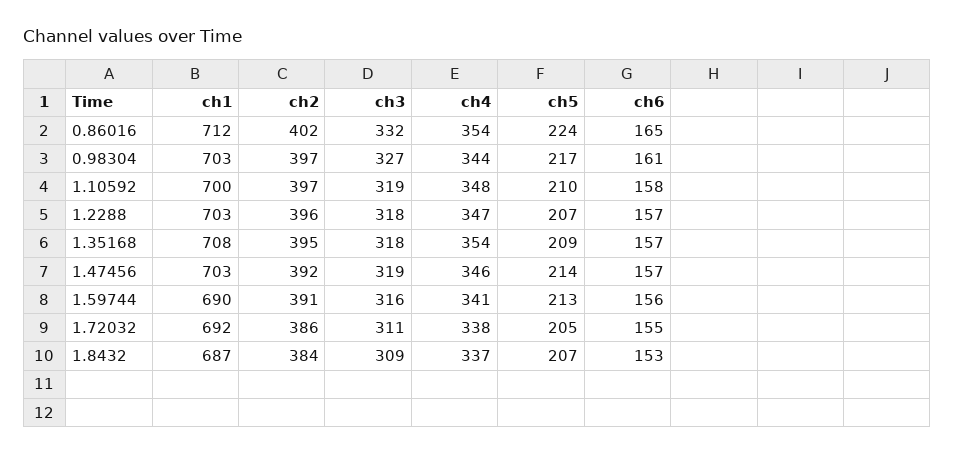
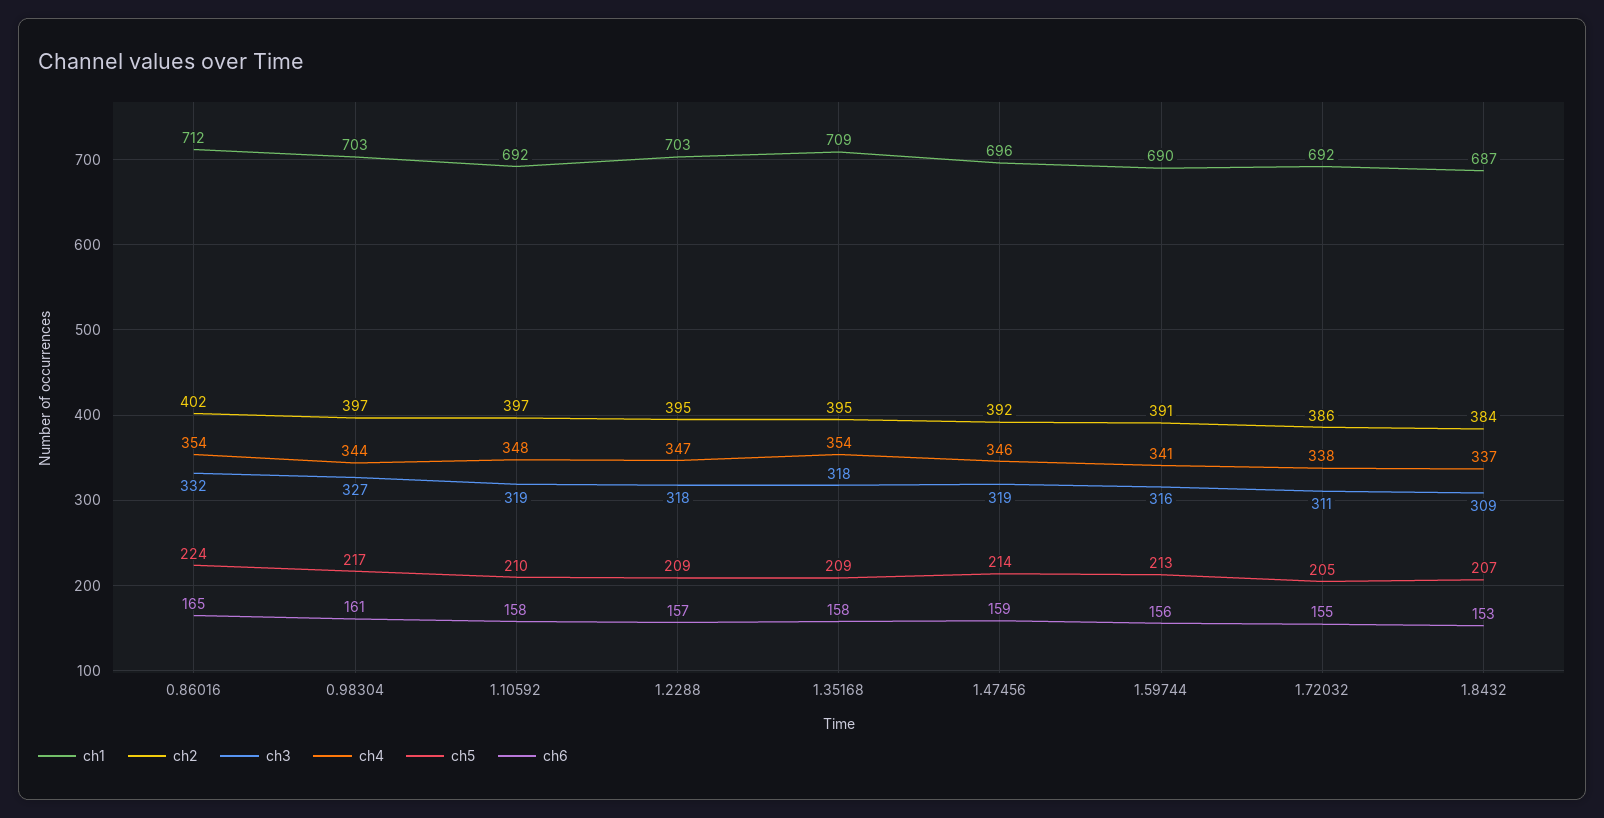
  {
    "ch1": {
      "0.86016": 712,
      "0.98304": 703,
-     "1.10592": 700,
+     "1.10592": 692,
      "1.2288": 703,
-     "1.35168": 708,
+     "1.35168": 709,
-     "1.47456": 703,
+     "1.47456": 696,
      "1.59744": 690,
      "1.72032": 692,
      "1.8432": 687
    },
    "ch2": {
      "0.86016": 402,
      "0.98304": 397,
      "1.10592": 397,
-     "1.2288": 396,
+     "1.2288": 395,
      "1.35168": 395,
      "1.47456": 392,
      "1.59744": 391,
      "1.72032": 386,
      "1.8432": 384
    },
    "ch3": {
      "0.86016": 332,
      "0.98304": 327,
      "1.10592": 319,
      "1.2288": 318,
      "1.35168": 318,
      "1.47456": 319,
      "1.59744": 316,
      "1.72032": 311,
      "1.8432": 309
    },
    "ch4": {
      "0.86016": 354,
      "0.98304": 344,
      "1.10592": 348,
      "1.2288": 347,
      "1.35168": 354,
      "1.47456": 346,
      "1.59744": 341,
      "1.72032": 338,
      "1.8432": 337
    },
    "ch5": {
      "0.86016": 224,
      "0.98304": 217,
      "1.10592": 210,
-     "1.2288": 207,
+     "1.2288": 209,
      "1.35168": 209,
      "1.47456": 214,
      "1.59744": 213,
      "1.72032": 205,
      "1.8432": 207
    },
    "ch6": {
      "0.86016": 165,
      "0.98304": 161,
      "1.10592": 158,
      "1.2288": 157,
-     "1.35168": 157,
+     "1.35168": 158,
-     "1.47456": 157,
+     "1.47456": 159,
      "1.59744": 156,
      "1.72032": 155,
      "1.8432": 153
    }
  }

